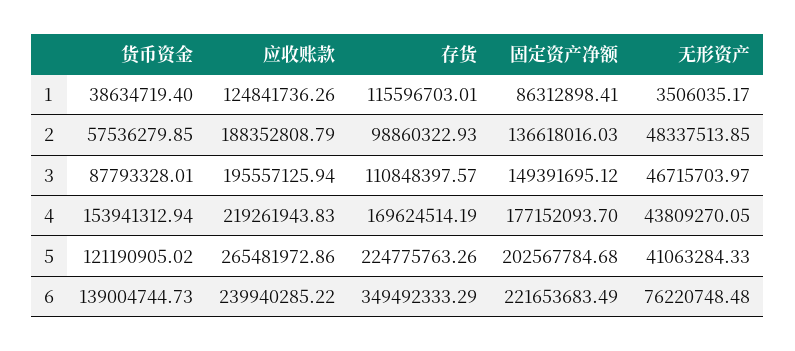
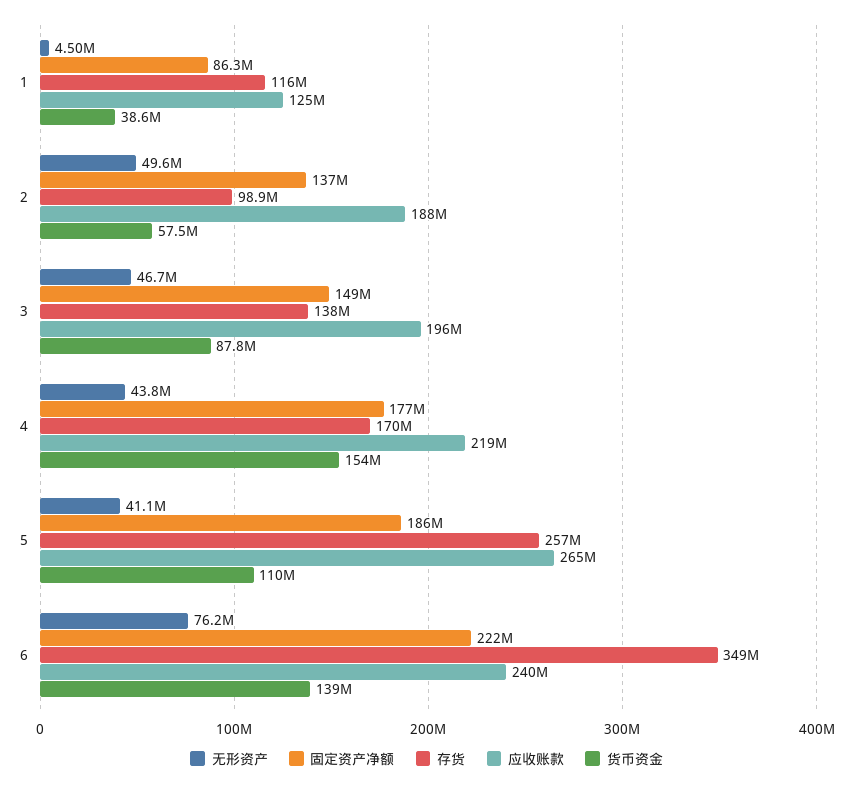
  {
    "货币资金": {
      "1": 38634719.4,
      "2": 57536279.85,
      "3": 87793328.01,
      "4": 153941312.94,
-     "5": 121190905.02,
+     "5": 110000000,
      "6": 139004744.73
    },
    "应收账款": {
      "1": 124841736.26,
      "2": 188352808.79,
      "3": 195557125.94,
      "4": 219261943.83,
      "5": 265481972.86,
      "6": 239940285.22
    },
    "存货": {
      "1": 115596703.01,
      "2": 98860322.93,
-     "3": 110848397.57,
+     "3": 138000000,
      "4": 169624514.19,
-     "5": 224775763.26,
+     "5": 257000000,
      "6": 349492333.29
    },
    "固定资产净额": {
      "1": 86312898.41,
      "2": 136618016.03,
      "3": 149391695.12,
      "4": 177152093.7,
-     "5": 202567784.68,
+     "5": 186000000,
      "6": 221653683.49
    },
    "无形资产": {
-     "1": 3506035.17,
+     "1": 4500000,
-     "2": 48337513.85,
+     "2": 49600000,
      "3": 46715703.97,
      "4": 43809270.05,
      "5": 41063284.33,
      "6": 76220748.48
    }
  }

